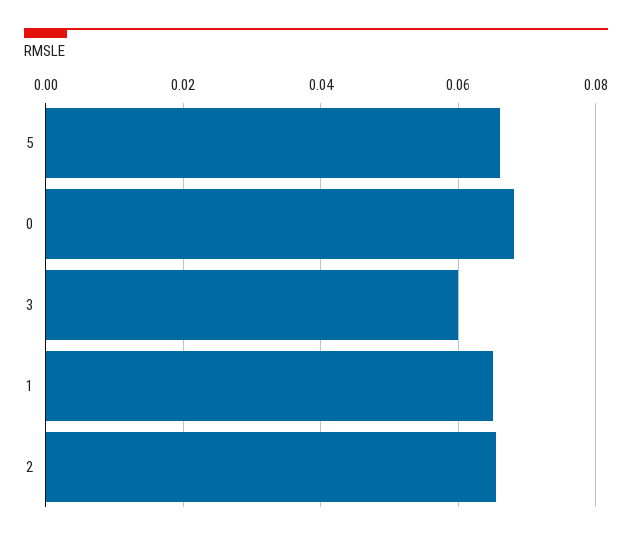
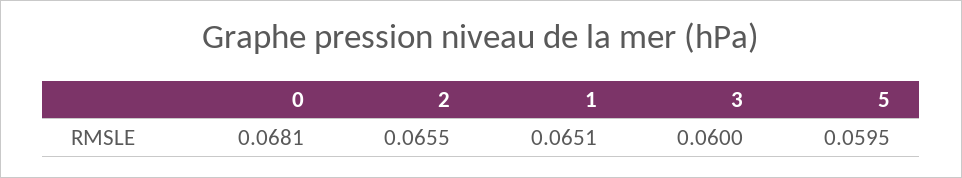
  {
-   "5": 0.066,
+   "5": 0.0595,
    "0": 0.0681,
    "3": 0.06,
    "1": 0.0651,
    "2": 0.0655
  }

